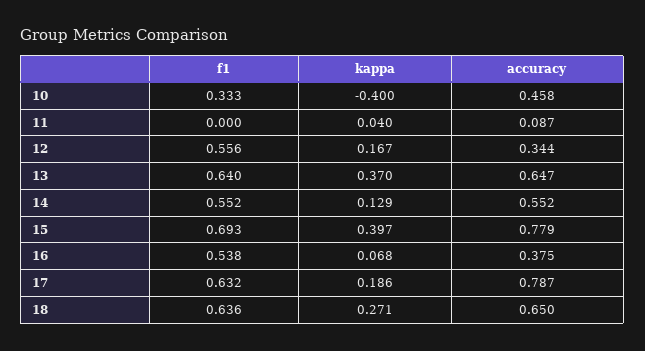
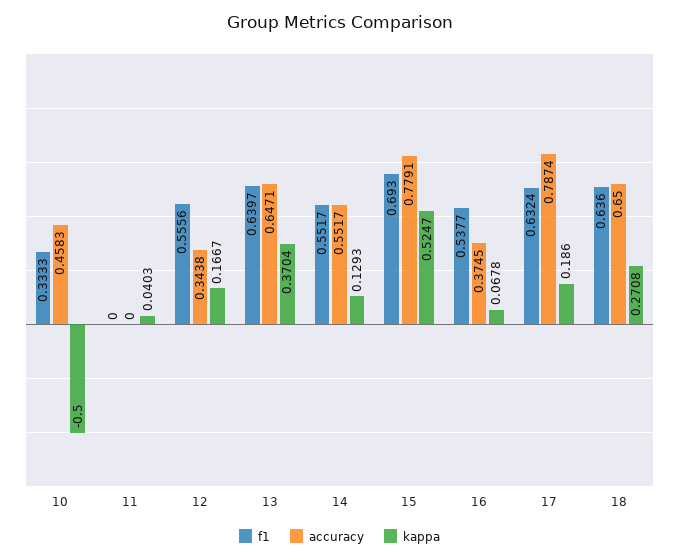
  {
    "f1": {
      "10": 0.3333,
      "11": 0,
      "12": 0.5556,
      "13": 0.6397,
      "14": 0.5517,
      "15": 0.693,
      "16": 0.5377,
      "17": 0.6324,
      "18": 0.636
    },
    "kappa": {
-     "10": -0.4,
+     "10": -0.5,
      "11": 0.0403,
      "12": 0.1667,
      "13": 0.3704,
      "14": 0.1293,
-     "15": 0.397,
+     "15": 0.5247,
      "16": 0.0678,
      "17": 0.186,
      "18": 0.2708
    },
    "accuracy": {
      "10": 0.4583,
-     "11": 0.087,
+     "11": 0,
      "12": 0.3438,
      "13": 0.6471,
      "14": 0.5517,
      "15": 0.7791,
      "16": 0.3745,
      "17": 0.7874,
      "18": 0.65
    }
  }

